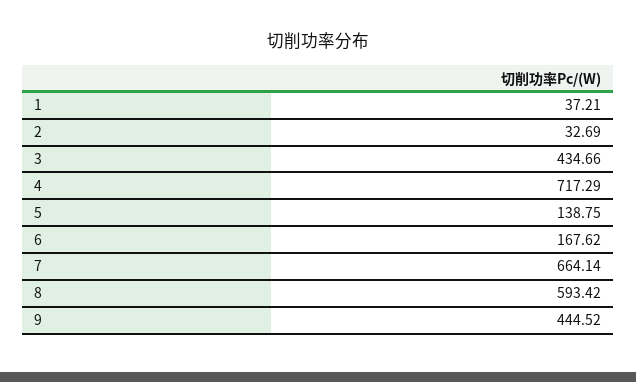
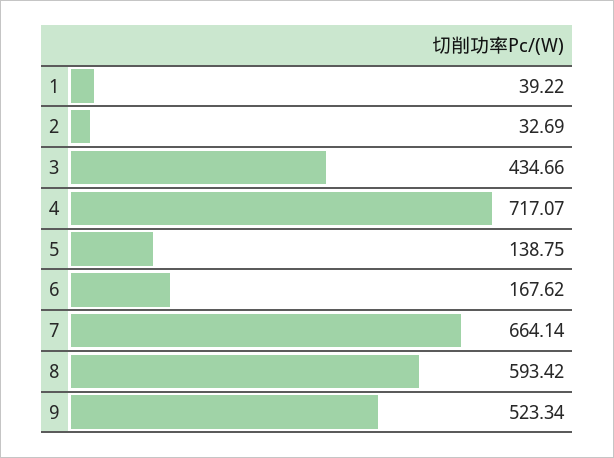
  {
-   "1": 37.21,
+   "1": 39.22,
    "2": 32.69,
    "3": 434.66,
-   "4": 717.29,
+   "4": 717.07,
    "5": 138.75,
    "6": 167.62,
    "7": 664.14,
    "8": 593.42,
-   "9": 444.52
+   "9": 523.34
  }

